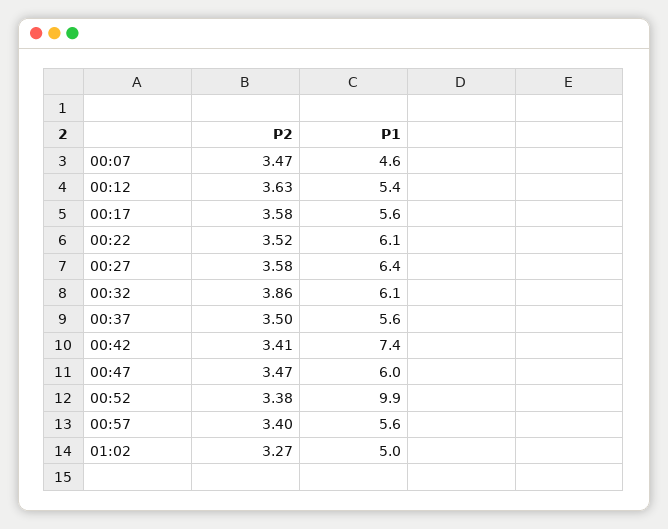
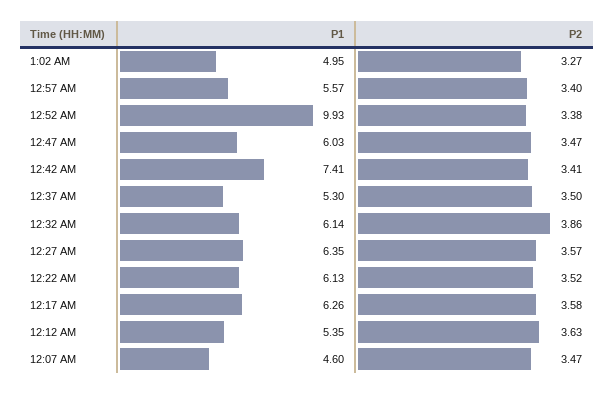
  {
    "P2": {
      "00:07": 3.47,
      "00:12": 3.63,
      "00:17": 3.58,
      "00:22": 3.52,
-     "00:27": 3.58,
+     "00:27": 3.57,
      "00:32": 3.86,
      "00:37": 3.5,
      "00:42": 3.41,
      "00:47": 3.47,
      "00:52": 3.38,
      "00:57": 3.4,
      "01:02": 3.27
    },
    "P1": {
      "00:07": 4.6,
      "00:12": 5.35,
-     "00:17": 5.6,
+     "00:17": 6.26,
      "00:22": 6.13,
      "00:27": 6.35,
      "00:32": 6.14,
-     "00:37": 5.6,
+     "00:37": 5.3,
      "00:42": 7.41,
      "00:47": 6.03,
      "00:52": 9.93,
      "00:57": 5.57,
      "01:02": 4.95
    }
  }

